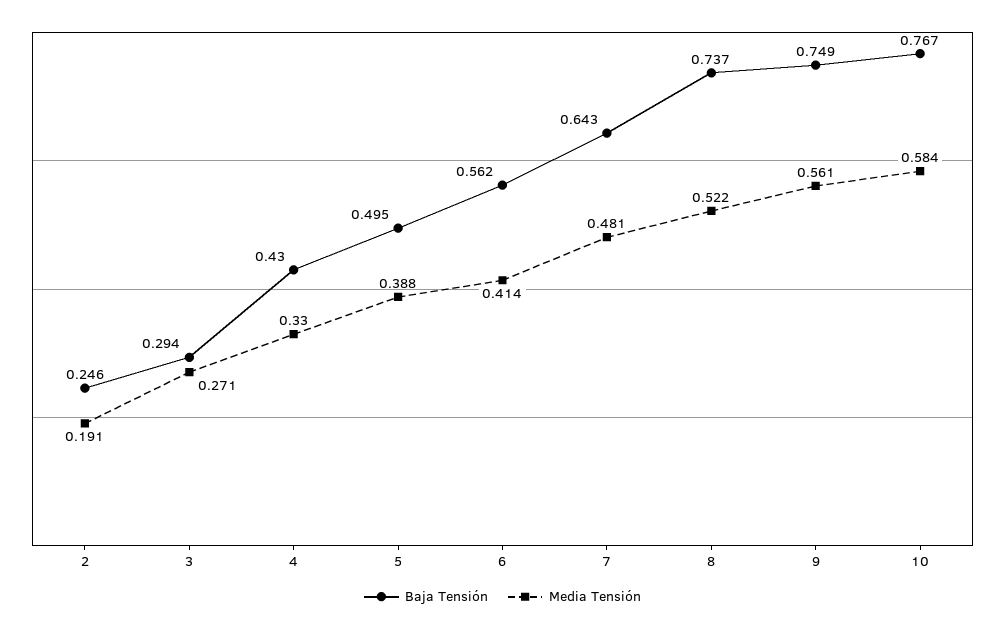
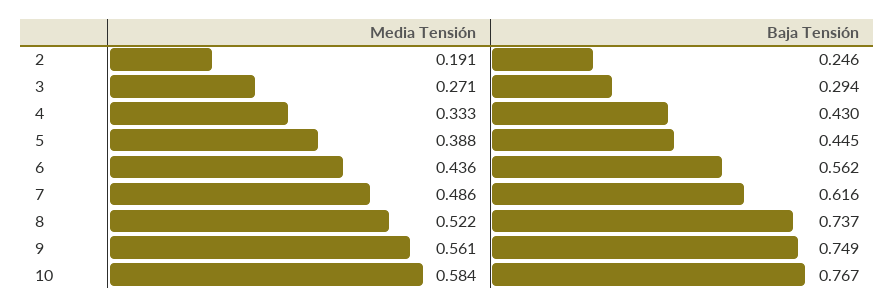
  {
    "Baja Tensión": {
      "2": 0.246,
      "3": 0.294,
      "4": 0.43,
-     "5": 0.495,
+     "5": 0.445,
      "6": 0.562,
-     "7": 0.643,
+     "7": 0.616,
      "8": 0.737,
      "9": 0.749,
      "10": 0.767
    },
    "Media Tensión": {
      "2": 0.191,
      "3": 0.271,
-     "4": 0.33,
+     "4": 0.333,
      "5": 0.388,
-     "6": 0.414,
+     "6": 0.436,
-     "7": 0.481,
+     "7": 0.486,
      "8": 0.522,
      "9": 0.561,
      "10": 0.584
    }
  }

